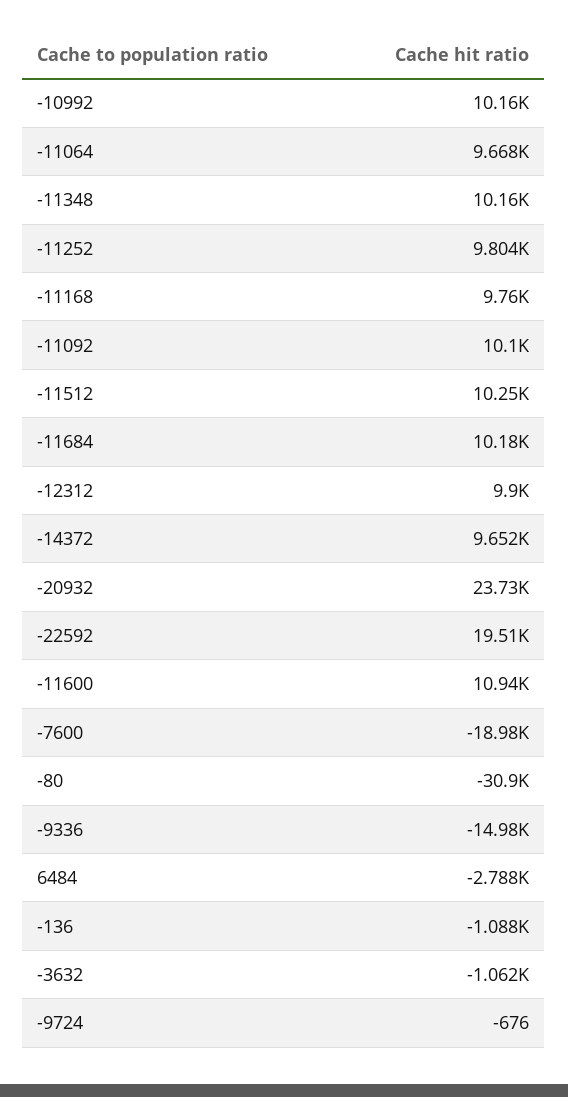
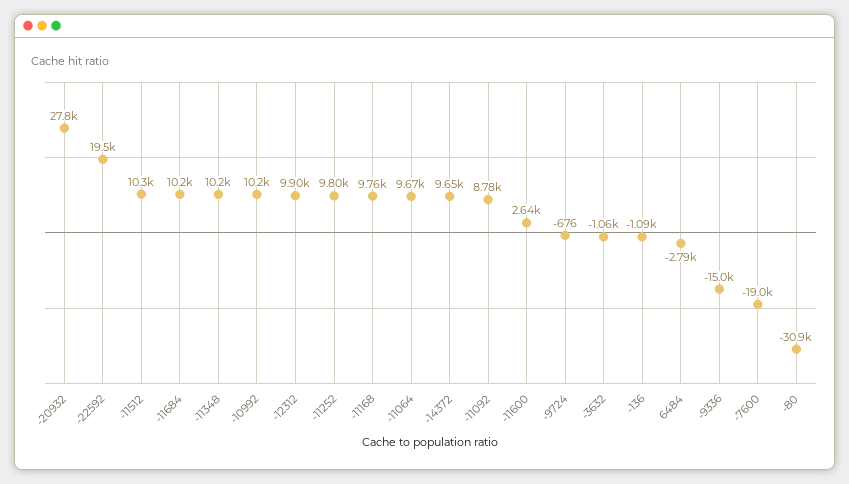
  {
    "-10992": 10160,
    "-11064": 9668,
    "-11348": 10160,
    "-11252": 9804,
    "-11168": 9760,
-   "-11092": 10100,
+   "-11092": 8780,
    "-11512": 10250,
    "-11684": 10180,
    "-12312": 9900,
    "-14372": 9652,
-   "-20932": 23730,
+   "-20932": 27800,
    "-22592": 19510,
-   "-11600": 10940,
+   "-11600": 2640,
    "-7600": -18980,
    "-80": -30900,
    "-9336": -14980,
    "6484": -2788,
    "-136": -1088,
    "-3632": -1062,
    "-9724": -676
  }

